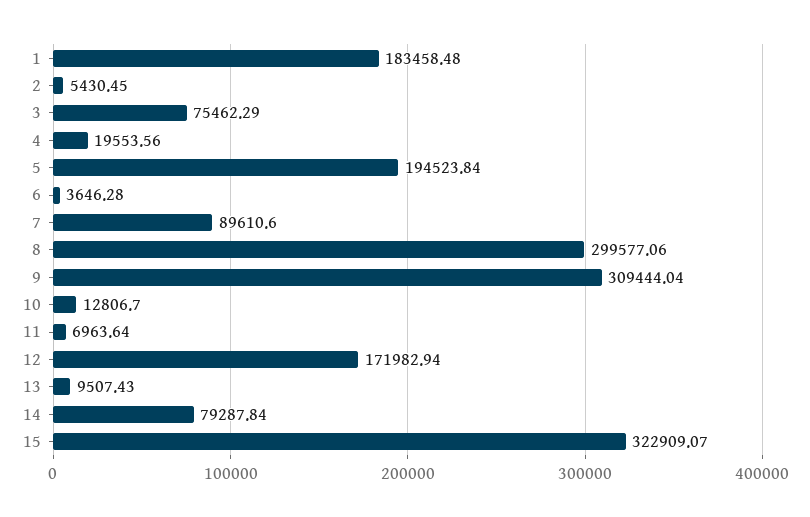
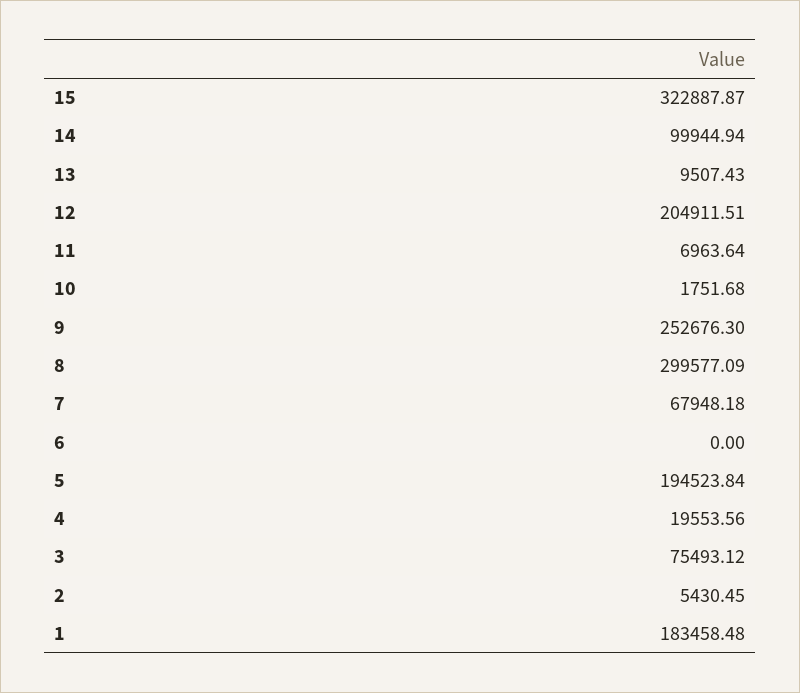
  {
    "1": 183458.48,
    "2": 5430.45,
-   "3": 75462.29,
+   "3": 75493.12,
    "4": 19553.56,
    "5": 194523.84,
-   "6": 3646.28,
+   "6": 0,
-   "7": 89610.6,
+   "7": 67948.18,
-   "8": 299577.06,
+   "8": 299577.09,
-   "9": 309444.04,
+   "9": 252676.3,
-   "10": 12806.7,
+   "10": 1751.68,
    "11": 6963.64,
-   "12": 171982.94,
+   "12": 204911.51,
    "13": 9507.43,
-   "14": 79287.84,
+   "14": 99944.94,
-   "15": 322909.07
+   "15": 322887.87
  }

